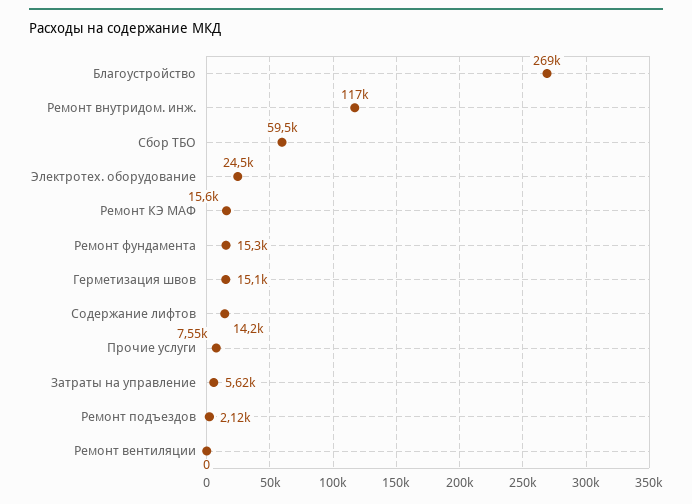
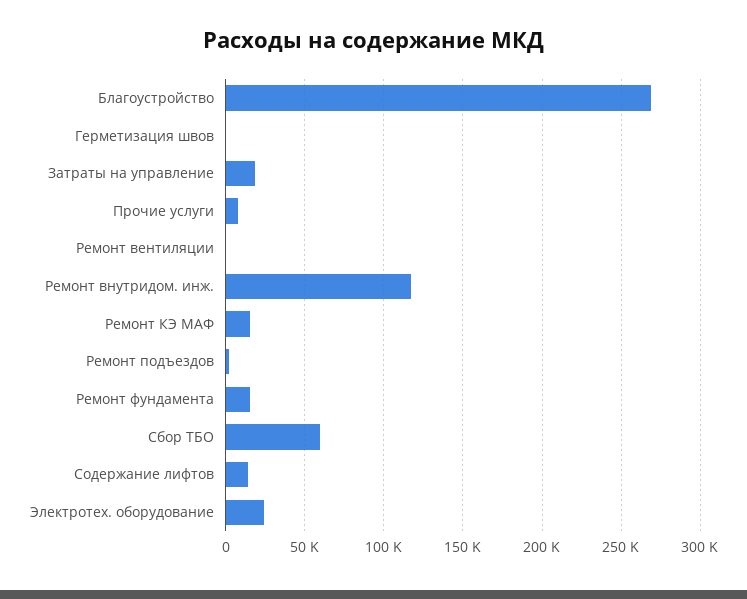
  {
    "Благоустройство": 269000,
    "Ремонт внутридом. инж.": 117000,
    "Сбор ТБО": 59500,
    "Электротех. оборудование": 24500,
    "Ремонт КЭ МАФ": 15600,
    "Ремонт фундамента": 15300,
-   "Герметизация швов": 15100,
+   "Герметизация швов": 0,
    "Содержание лифтов": 14200,
    "Прочие услуги": 7550,
-   "Затраты на управление": 5620,
+   "Затраты на управление": 20000,
    "Ремонт подъездов": 2120,
    "Ремонт вентиляции": 0
  }

